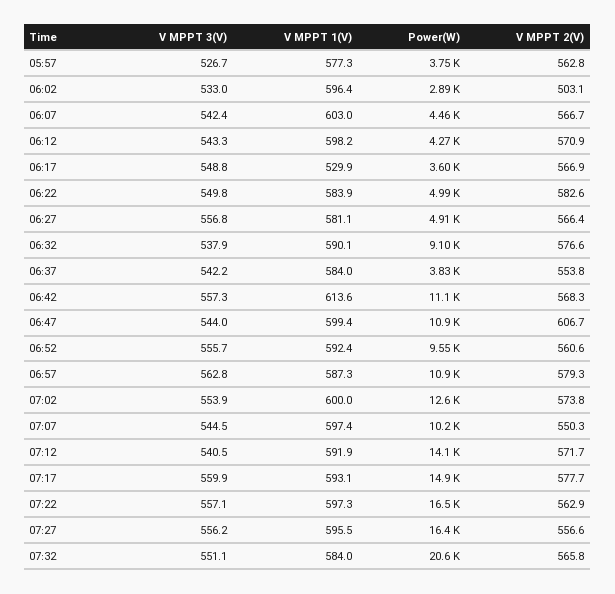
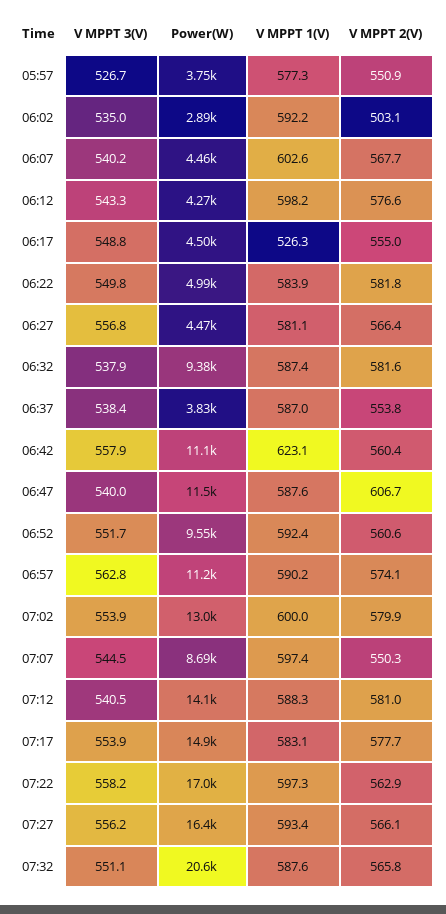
  {
    "V MPPT 3(V)": {
      "05:57": 526.7,
-     "06:02": 533,
+     "06:02": 535,
-     "06:07": 542.4,
+     "06:07": 540.2,
      "06:12": 543.3,
      "06:17": 548.8,
      "06:22": 549.8,
      "06:27": 556.8,
      "06:32": 537.9,
-     "06:37": 542.2,
+     "06:37": 538.4,
-     "06:42": 557.3,
+     "06:42": 557.9,
-     "06:47": 544,
+     "06:47": 540,
-     "06:52": 555.7,
+     "06:52": 551.7,
      "06:57": 562.8,
      "07:02": 553.9,
      "07:07": 544.5,
      "07:12": 540.5,
-     "07:17": 559.9,
+     "07:17": 553.9,
-     "07:22": 557.1,
+     "07:22": 558.2,
      "07:27": 556.2,
      "07:32": 551.1
    },
    "V MPPT 1(V)": {
      "05:57": 577.3,
-     "06:02": 596.4,
+     "06:02": 592.2,
-     "06:07": 603,
+     "06:07": 602.6,
      "06:12": 598.2,
-     "06:17": 529.9,
+     "06:17": 526.3,
      "06:22": 583.9,
      "06:27": 581.1,
-     "06:32": 590.1,
+     "06:32": 587.4,
-     "06:37": 584,
+     "06:37": 587,
-     "06:42": 613.6,
+     "06:42": 623.1,
-     "06:47": 599.4,
+     "06:47": 587.6,
      "06:52": 592.4,
-     "06:57": 587.3,
+     "06:57": 590.2,
      "07:02": 600,
      "07:07": 597.4,
-     "07:12": 591.9,
+     "07:12": 588.3,
-     "07:17": 593.1,
+     "07:17": 583.1,
      "07:22": 597.3,
-     "07:27": 595.5,
+     "07:27": 593.4,
-     "07:32": 584
+     "07:32": 587.6
    },
    "Power(W)": {
      "05:57": 3750,
      "06:02": 2890,
      "06:07": 4460,
      "06:12": 4270,
-     "06:17": 3600,
+     "06:17": 4500,
      "06:22": 4990,
-     "06:27": 4910,
+     "06:27": 4470,
-     "06:32": 9100,
+     "06:32": 9380,
      "06:37": 3830,
      "06:42": 11100,
-     "06:47": 10900,
+     "06:47": 11500,
      "06:52": 9550,
-     "06:57": 10900,
+     "06:57": 11200,
-     "07:02": 12600,
+     "07:02": 13000,
-     "07:07": 10200,
+     "07:07": 8690,
      "07:12": 14100,
      "07:17": 14900,
-     "07:22": 16500,
+     "07:22": 17000,
      "07:27": 16400,
      "07:32": 20600
    },
    "V MPPT 2(V)": {
-     "05:57": 562.8,
+     "05:57": 550.9,
      "06:02": 503.1,
-     "06:07": 566.7,
+     "06:07": 567.7,
-     "06:12": 570.9,
+     "06:12": 576.6,
-     "06:17": 566.9,
+     "06:17": 555,
-     "06:22": 582.6,
+     "06:22": 581.8,
      "06:27": 566.4,
-     "06:32": 576.6,
+     "06:32": 581.6,
      "06:37": 553.8,
-     "06:42": 568.3,
+     "06:42": 560.4,
      "06:47": 606.7,
      "06:52": 560.6,
-     "06:57": 579.3,
+     "06:57": 574.1,
-     "07:02": 573.8,
+     "07:02": 579.9,
      "07:07": 550.3,
-     "07:12": 571.7,
+     "07:12": 581,
      "07:17": 577.7,
      "07:22": 562.9,
-     "07:27": 556.6,
+     "07:27": 566.1,
      "07:32": 565.8
    }
  }

